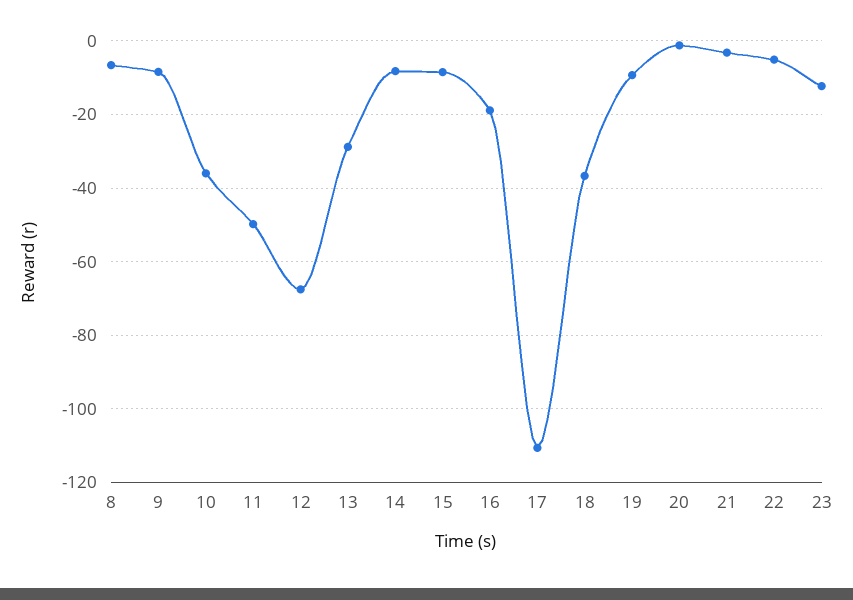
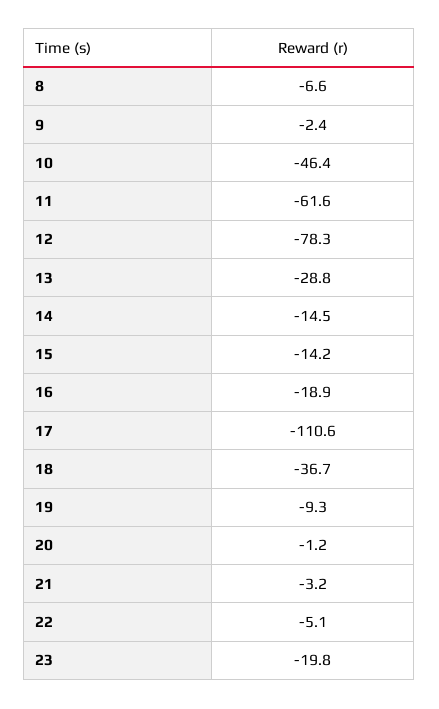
  {
    "8": -6.6,
-   "9": -8,
+   "9": -2.4,
-   "10": -36,
+   "10": -46.4,
-   "11": -50,
+   "11": -61.6,
-   "12": -68,
+   "12": -78.3,
    "13": -28.8,
-   "14": -8,
+   "14": -14.5,
-   "15": -8,
+   "15": -14.2,
    "16": -18.9,
    "17": -110.6,
    "18": -36.7,
    "19": -9.3,
    "20": -1.2,
    "21": -3.2,
    "22": -5.1,
-   "23": -12
+   "23": -19.8
  }

